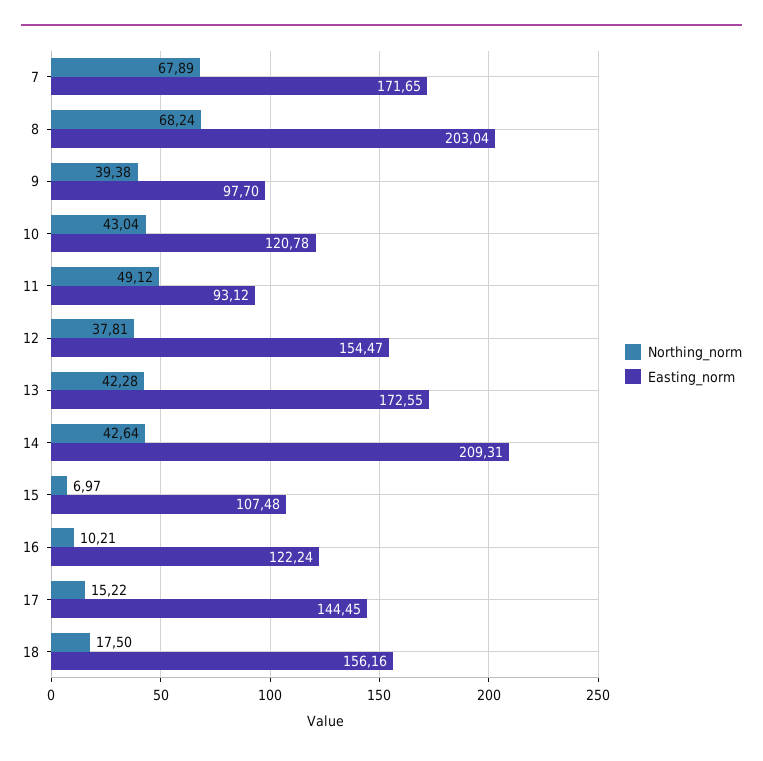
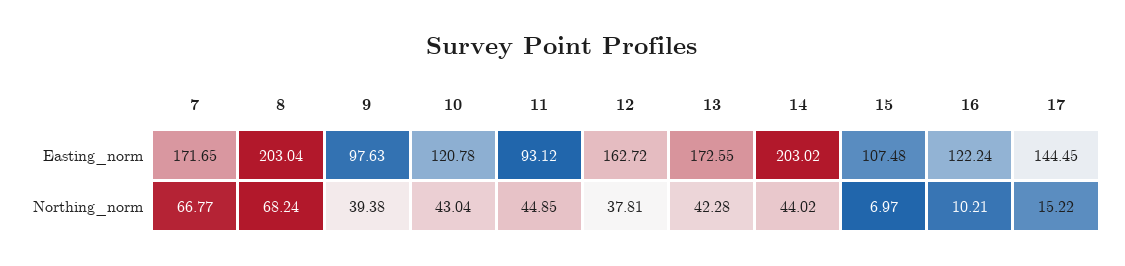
  {
    "Northing_norm": {
-     "7": 67.89,
+     "7": 66.77,
      "8": 68.24,
      "9": 39.38,
      "10": 43.04,
-     "11": 49.12,
+     "11": 44.85,
      "12": 37.81,
      "13": 42.28,
-     "14": 42.64,
+     "14": 44.02,
      "15": 6.97,
      "16": 10.21,
-     "17": 15.22,
+     "17": 15.22
-     "18": 17.5
    },
    "Easting_norm": {
      "7": 171.65,
      "8": 203.04,
-     "9": 97.7,
+     "9": 97.63,
      "10": 120.78,
      "11": 93.12,
-     "12": 154.47,
+     "12": 162.72,
      "13": 172.55,
-     "14": 209.31,
+     "14": 203.02,
      "15": 107.48,
      "16": 122.24,
-     "17": 144.45,
+     "17": 144.45
-     "18": 156.16
    }
  }

